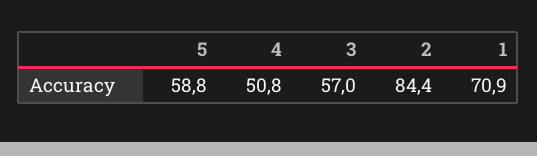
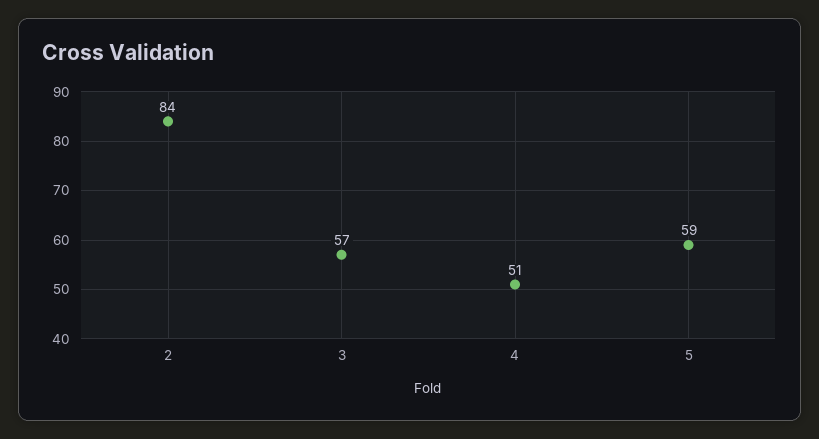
  {
    "5": 58.8,
    "4": 50.8,
    "3": 57,
-   "2": 84.4,
+   "2": 84.4
-   "1": 70.9
  }

